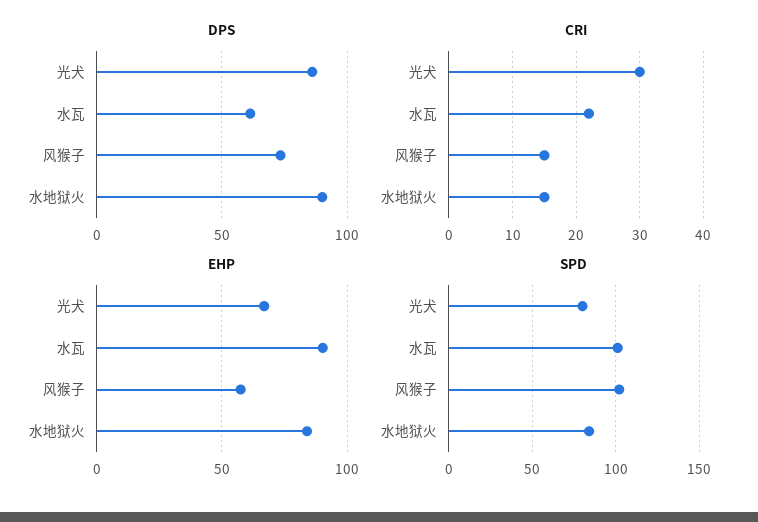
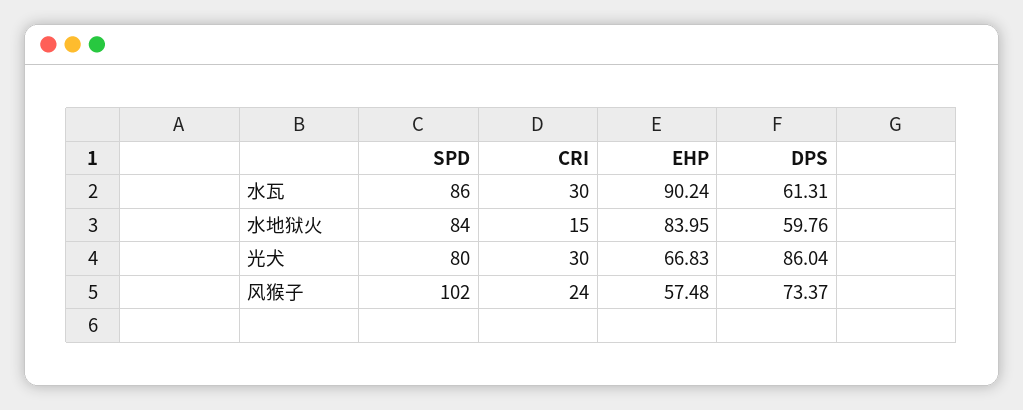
  {
    "DPS": {
      "光犬": 86.04,
      "水瓦": 61.31,
      "风猴子": 73.37,
-     "水地狱火": 90
+     "水地狱火": 59.76
    },
    "CRI": {
      "光犬": 30,
-     "水瓦": 22,
+     "水瓦": 30,
-     "风猴子": 15,
+     "风猴子": 24,
      "水地狱火": 15
    },
    "EHP": {
      "光犬": 66.83,
      "水瓦": 90.24,
      "风猴子": 57.48,
      "水地狱火": 83.95
    },
    "SPD": {
      "光犬": 80,
-     "水瓦": 100,
+     "水瓦": 86,
      "风猴子": 102,
      "水地狱火": 84
    }
  }

